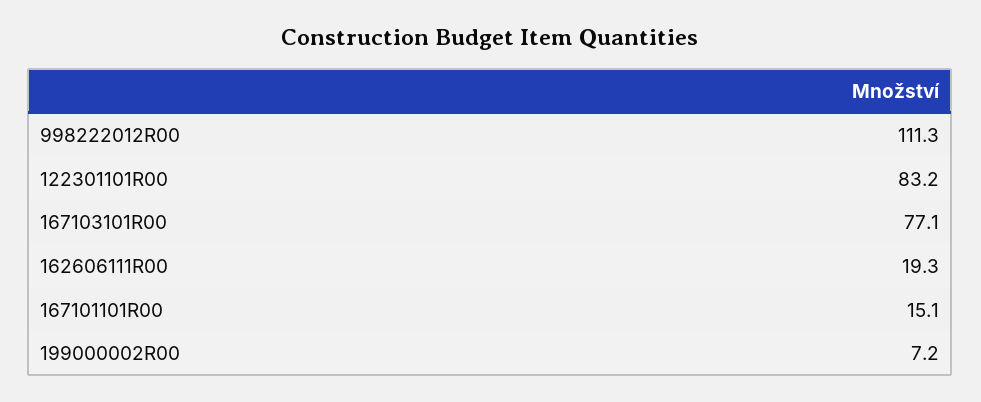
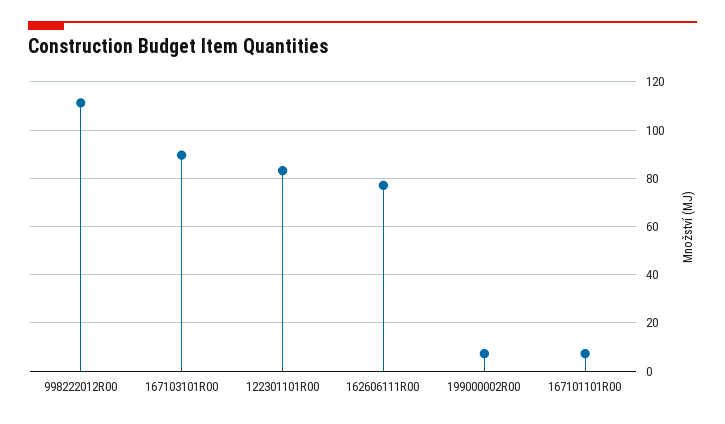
  {
    "998222012R00": 111.3,
    "122301101R00": 83.2,
-   "167103101R00": 77.1,
+   "167103101R00": 90,
-   "162606111R00": 19.3,
+   "162606111R00": 77.5,
-   "167101101R00": 15.1,
+   "167101101R00": 7.5,
    "199000002R00": 7.2
  }

